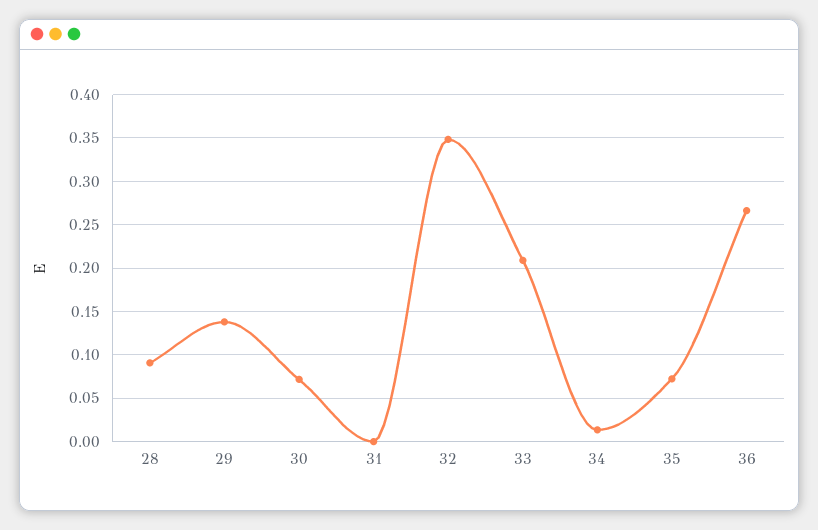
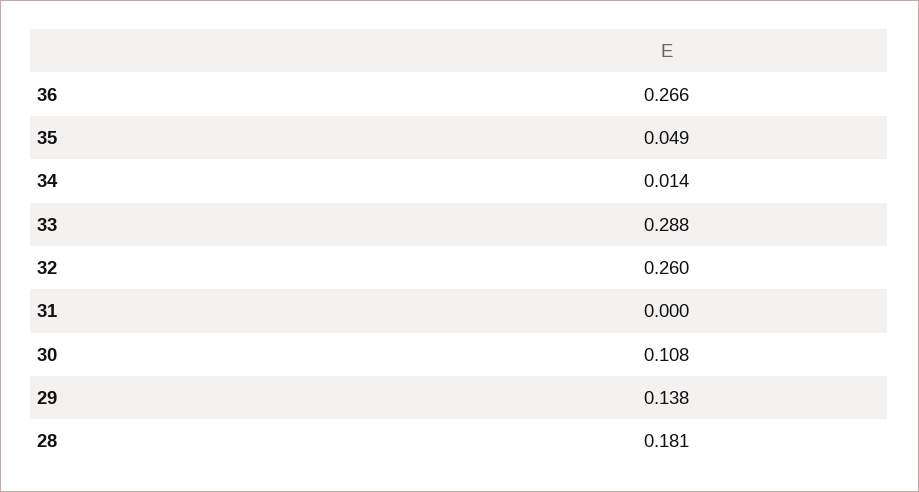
  {
-   "28": 0.09,
+   "28": 0.181,
    "29": 0.138,
-   "30": 0.07,
+   "30": 0.108,
    "31": 0,
-   "32": 0.35,
+   "32": 0.26,
-   "33": 0.21,
+   "33": 0.288,
    "34": 0.014,
-   "35": 0.07,
+   "35": 0.049,
    "36": 0.266
  }

